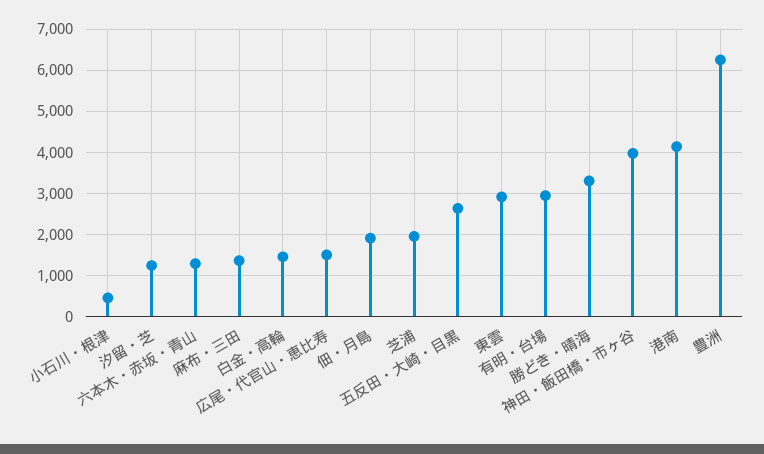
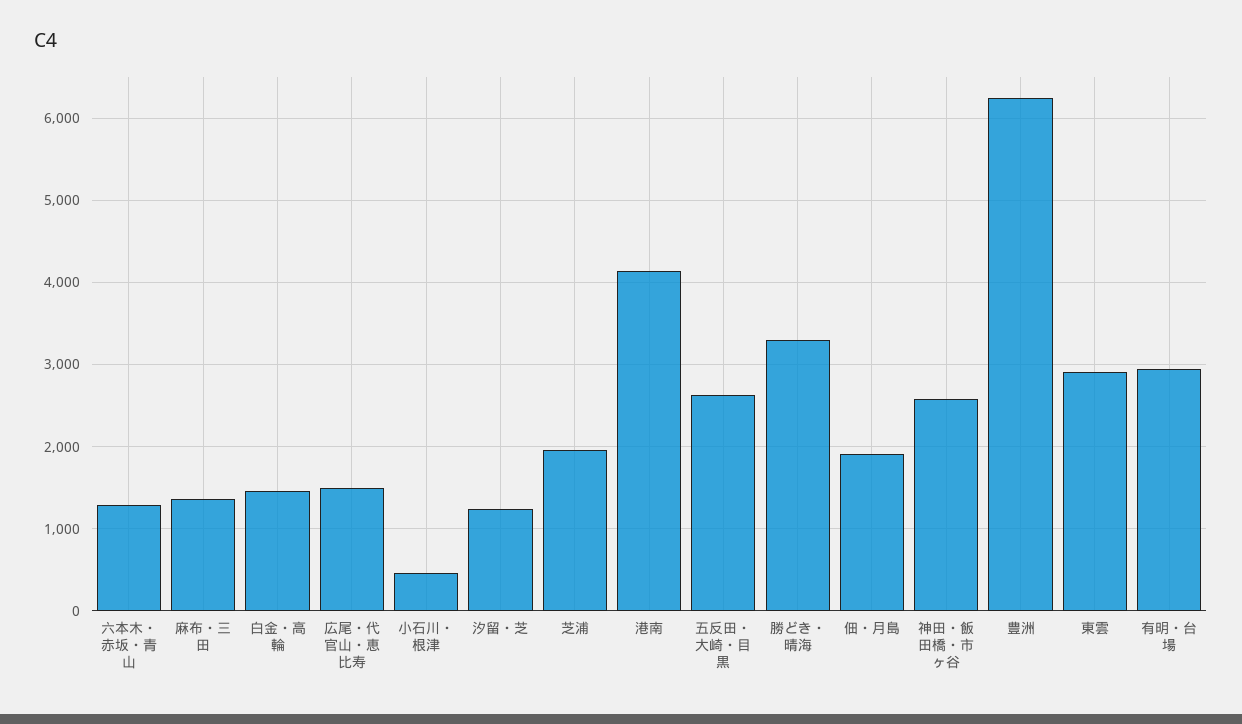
  {
    "小石川・根津": 500,
    "汐留・芝": 1200,
    "六本木・赤坂・青山": 1300,
    "麻布・三田": 1400,
    "白金・高輪": 1500,
    "広尾・代官山・恵比寿": 1500,
    "佃・月島": 1900,
    "芝浦": 2000,
    "五反田・大崎・目黒": 2600,
    "東雲": 2900,
    "有明・台場": 2900,
    "勝どき・晴海": 3300,
-   "神田・飯田橋・市ヶ谷": 4000,
+   "神田・飯田橋・市ヶ谷": 2600,
    "港南": 4100,
    "豊洲": 6300
  }

